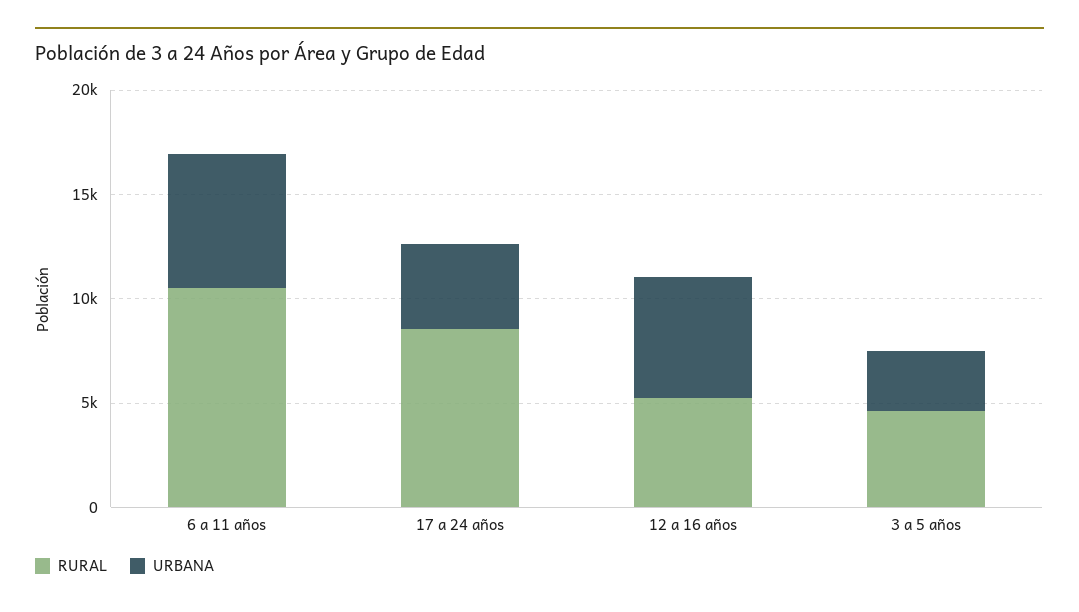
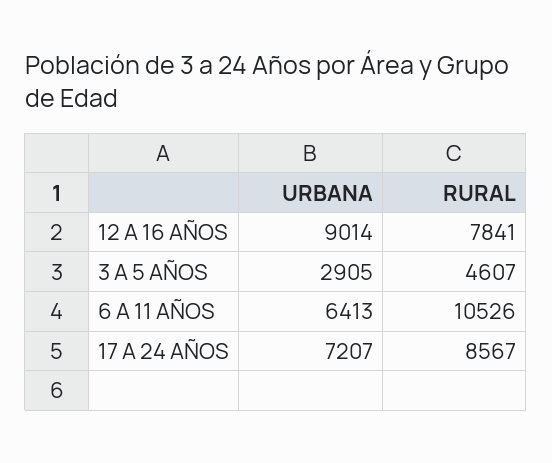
  {
    "RURAL": {
      "6 a 11 años": 10526,
      "17 a 24 años": 8567,
-     "12 a 16 años": 5000,
+     "12 a 16 años": 7841,
      "3 a 5 años": 4607
    },
    "URBANA": {
      "6 a 11 años": 6413,
-     "17 a 24 años": 4000,
+     "17 a 24 años": 7207,
-     "12 a 16 años": 6000,
+     "12 a 16 años": 9014,
      "3 a 5 años": 2905
    }
  }

